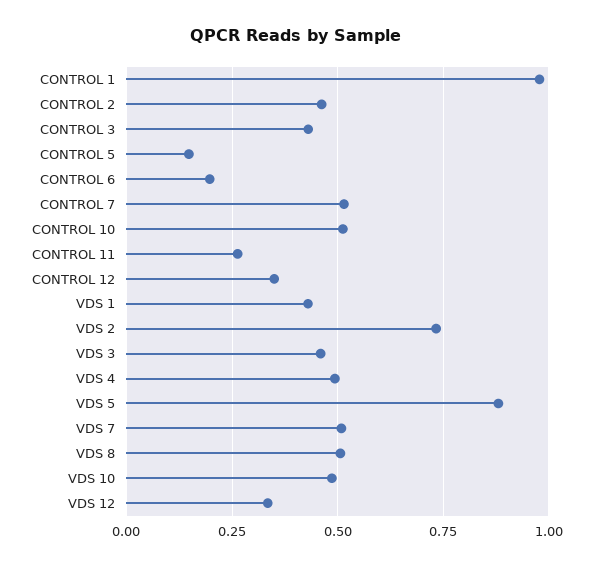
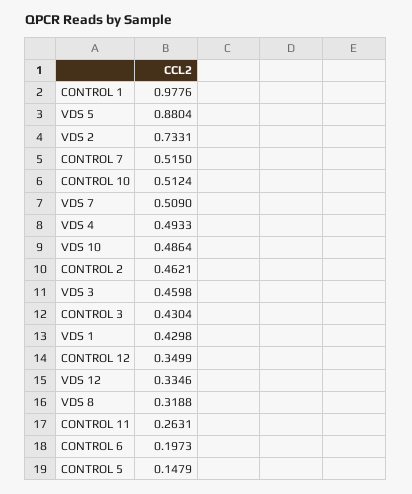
  {
    "CONTROL 1": 0.9776,
    "CONTROL 2": 0.4621,
    "CONTROL 3": 0.4304,
    "CONTROL 5": 0.1479,
    "CONTROL 6": 0.1973,
    "CONTROL 7": 0.515,
    "CONTROL 10": 0.5124,
    "CONTROL 11": 0.2631,
    "CONTROL 12": 0.3499,
    "VDS 1": 0.4298,
    "VDS 2": 0.7331,
    "VDS 3": 0.4598,
    "VDS 4": 0.4933,
    "VDS 5": 0.8804,
    "VDS 7": 0.509,
-   "VDS 8": 0.5,
+   "VDS 8": 0.3188,
    "VDS 10": 0.4864,
    "VDS 12": 0.3346
  }

